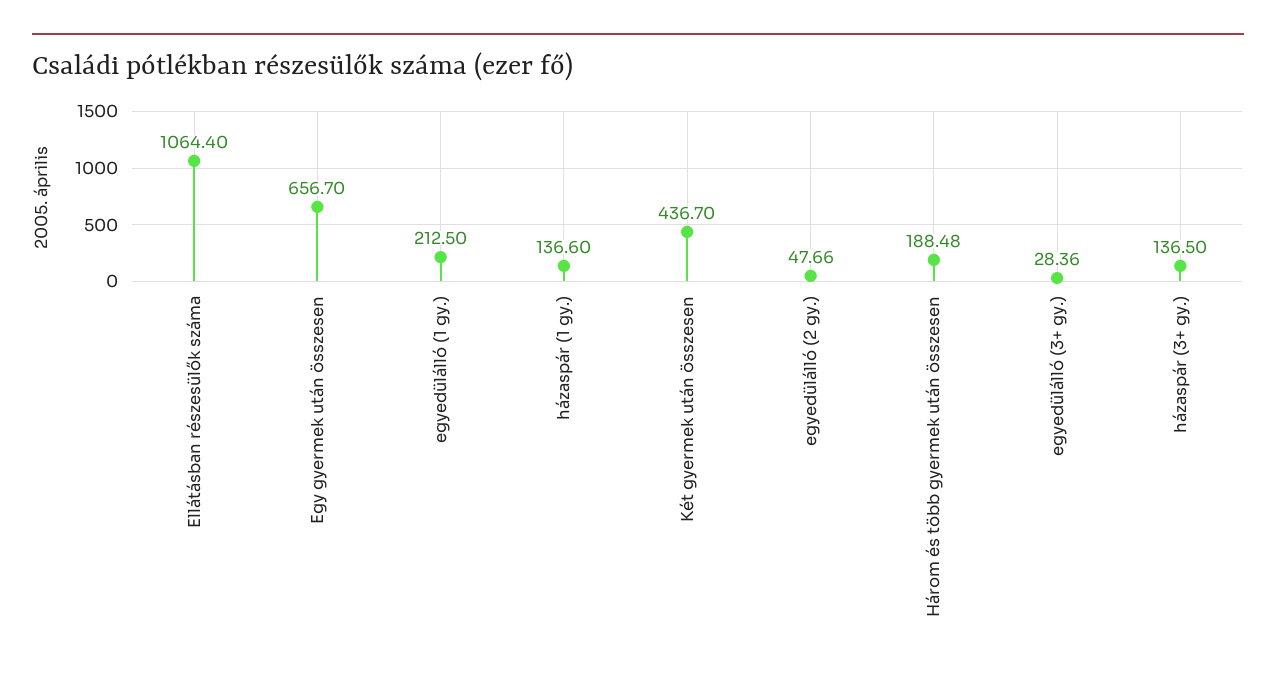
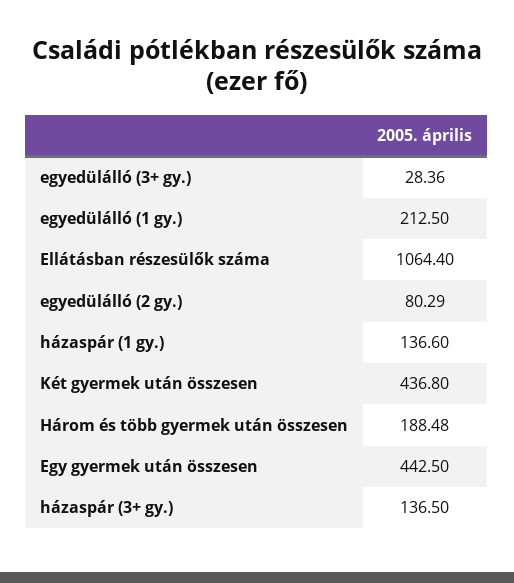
  {
    "Ellátásban részesülők száma": 1064.4,
-   "Egy gyermek után összesen": 656.7,
+   "Egy gyermek után összesen": 442.5,
    "egyedülálló (1 gy.)": 212.5,
    "házaspár (1 gy.)": 136.6,
-   "Két gyermek után összesen": 436.7,
+   "Két gyermek után összesen": 436.8,
-   "egyedülálló (2 gy.)": 47.66,
+   "egyedülálló (2 gy.)": 80.29,
    "Három és több gyermek után összesen": 188.48,
    "egyedülálló (3+ gy.)": 28.36,
    "házaspár (3+ gy.)": 136.5
  }

